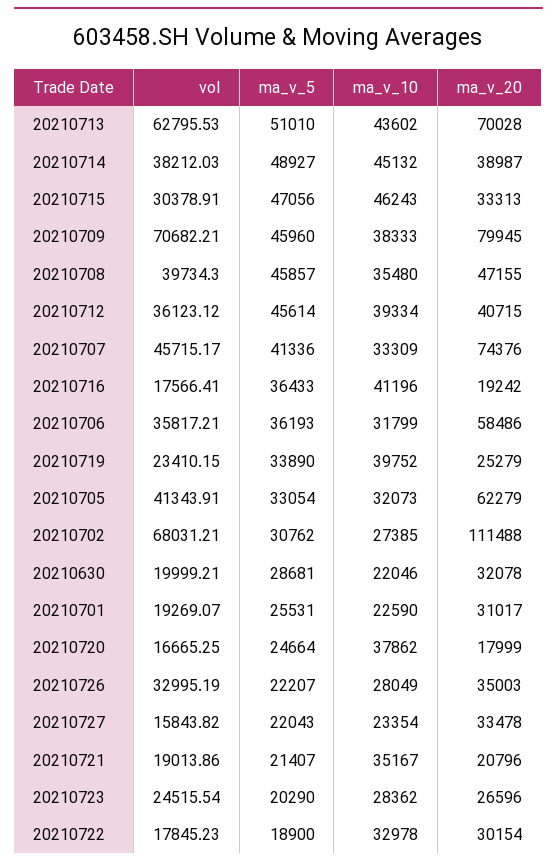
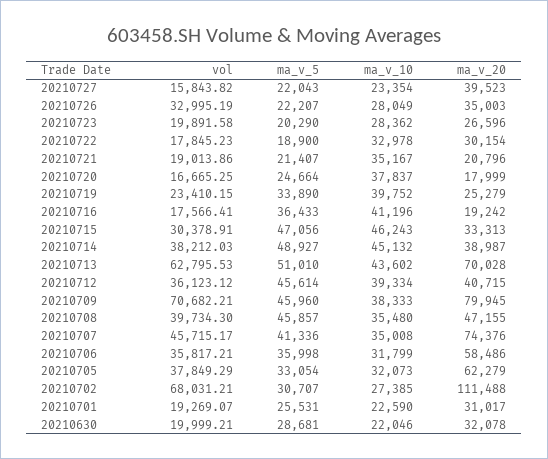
  {
    "vol": {
      "20210713": 62795.53,
      "20210714": 38212.03,
      "20210715": 30378.91,
      "20210709": 70682.21,
      "20210708": 39734.3,
      "20210712": 36123.12,
      "20210707": 45715.17,
      "20210716": 17566.41,
      "20210706": 35817.21,
      "20210719": 23410.15,
-     "20210705": 41343.91,
+     "20210705": 37849.29,
      "20210702": 68031.21,
      "20210630": 19999.21,
      "20210701": 19269.07,
      "20210720": 16665.25,
      "20210726": 32995.19,
      "20210727": 15843.82,
      "20210721": 19013.86,
-     "20210723": 24515.54,
+     "20210723": 19891.58,
      "20210722": 17845.23
    },
    "ma_v_5": {
      "20210713": 51010,
      "20210714": 48927,
      "20210715": 47056,
      "20210709": 45960,
      "20210708": 45857,
      "20210712": 45614,
      "20210707": 41336,
      "20210716": 36433,
-     "20210706": 36193,
+     "20210706": 35998,
      "20210719": 33890,
      "20210705": 33054,
-     "20210702": 30762,
+     "20210702": 30707,
      "20210630": 28681,
      "20210701": 25531,
      "20210720": 24664,
      "20210726": 22207,
      "20210727": 22043,
      "20210721": 21407,
      "20210723": 20290,
      "20210722": 18900
    },
    "ma_v_10": {
      "20210713": 43602,
      "20210714": 45132,
      "20210715": 46243,
      "20210709": 38333,
      "20210708": 35480,
      "20210712": 39334,
-     "20210707": 33309,
+     "20210707": 35008,
      "20210716": 41196,
      "20210706": 31799,
      "20210719": 39752,
      "20210705": 32073,
      "20210702": 27385,
      "20210630": 22046,
      "20210701": 22590,
-     "20210720": 37862,
+     "20210720": 37837,
      "20210726": 28049,
      "20210727": 23354,
      "20210721": 35167,
      "20210723": 28362,
      "20210722": 32978
    },
    "ma_v_20": {
      "20210713": 70028,
      "20210714": 38987,
      "20210715": 33313,
      "20210709": 79945,
      "20210708": 47155,
      "20210712": 40715,
      "20210707": 74376,
      "20210716": 19242,
      "20210706": 58486,
      "20210719": 25279,
      "20210705": 62279,
      "20210702": 111488,
      "20210630": 32078,
      "20210701": 31017,
      "20210720": 17999,
      "20210726": 35003,
-     "20210727": 33478,
+     "20210727": 39523,
      "20210721": 20796,
      "20210723": 26596,
      "20210722": 30154
    }
  }

